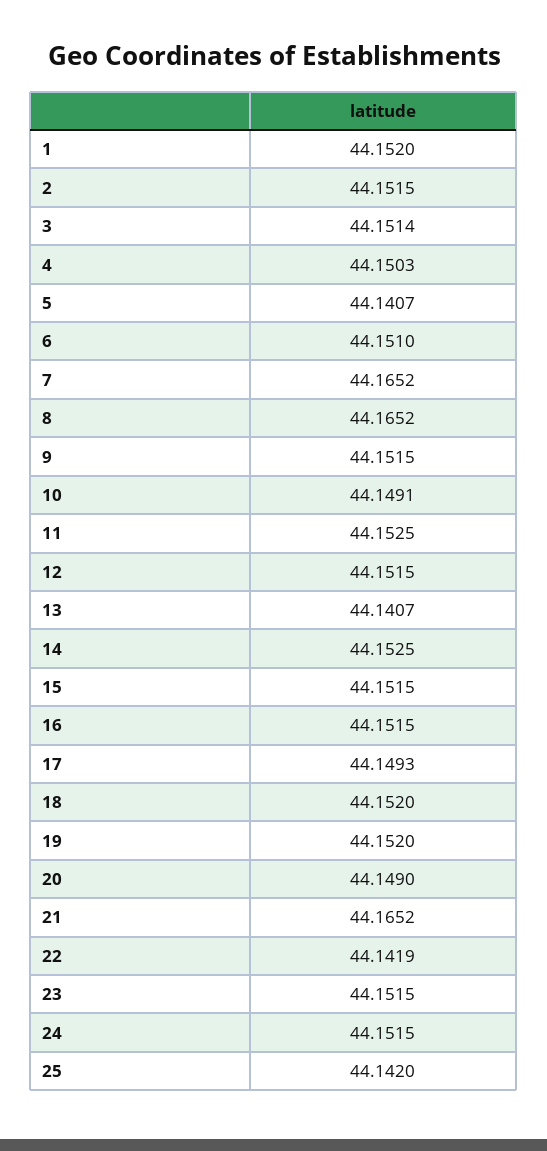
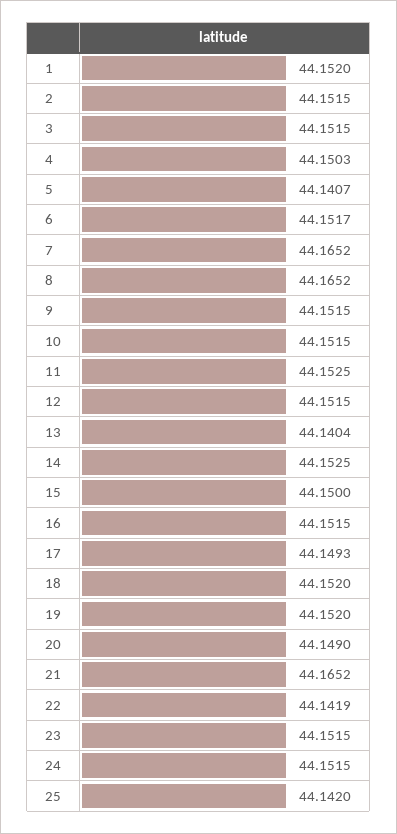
  {
    "1": 44.152,
    "2": 44.1515,
-   "3": 44.1514,
+   "3": 44.1515,
    "4": 44.1503,
    "5": 44.1407,
-   "6": 44.151,
+   "6": 44.1517,
    "7": 44.1652,
    "8": 44.1652,
    "9": 44.1515,
-   "10": 44.1491,
+   "10": 44.1515,
    "11": 44.1525,
    "12": 44.1515,
-   "13": 44.1407,
+   "13": 44.1404,
    "14": 44.1525,
-   "15": 44.1515,
+   "15": 44.15,
    "16": 44.1515,
    "17": 44.1493,
    "18": 44.152,
    "19": 44.152,
    "20": 44.149,
    "21": 44.1652,
    "22": 44.1419,
    "23": 44.1515,
    "24": 44.1515,
    "25": 44.142
  }

